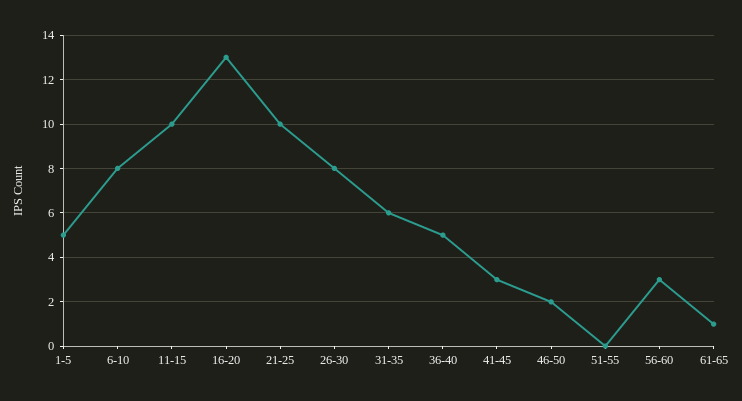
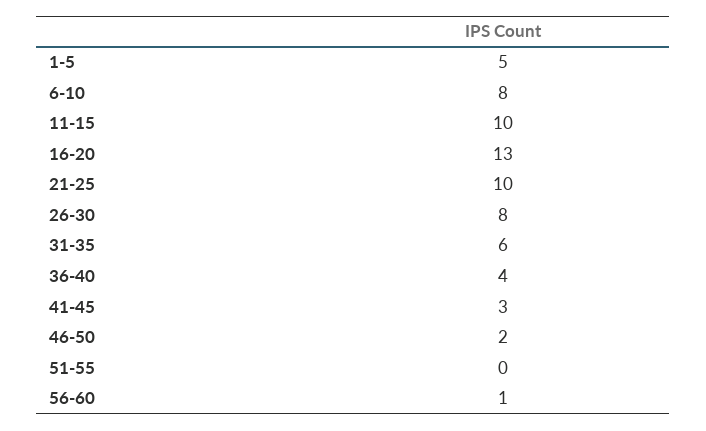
  {
    "1-5": 5,
    "6-10": 8,
    "11-15": 10,
    "16-20": 13,
    "21-25": 10,
    "26-30": 8,
    "31-35": 6,
-   "36-40": 5,
+   "36-40": 4,
    "41-45": 3,
    "46-50": 2,
    "51-55": 0,
-   "56-60": 3,
+   "56-60": 1
-   "61-65": 1
  }

